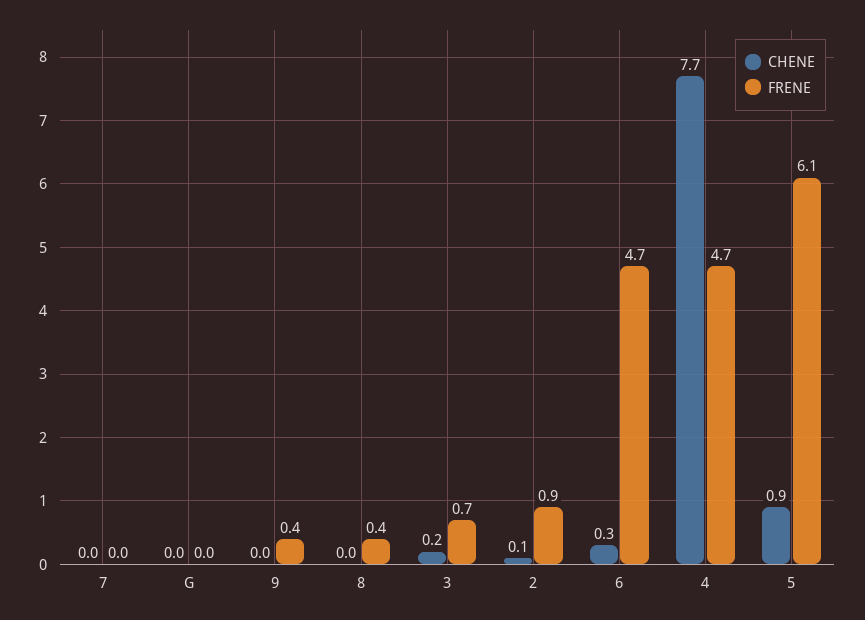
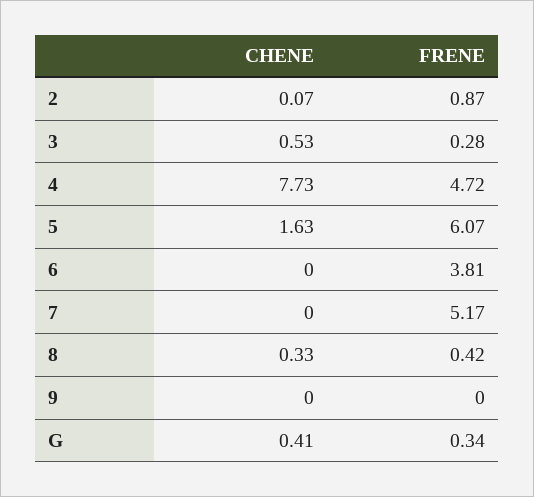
  {
    "CHENE": {
      "7": 0,
-     "G": 0,
+     "G": 0.41,
      "9": 0,
-     "8": 0,
+     "8": 0.33,
-     "3": 0.2,
+     "3": 0.53,
      "2": 0.07,
-     "6": 0.3,
+     "6": 0,
      "4": 7.73,
-     "5": 0.9
+     "5": 1.63
    },
    "FRENE": {
-     "7": 0,
+     "7": 5.17,
-     "G": 0,
+     "G": 0.34,
-     "9": 0.4,
+     "9": 0,
      "8": 0.42,
-     "3": 0.7,
+     "3": 0.28,
      "2": 0.87,
-     "6": 4.7,
+     "6": 3.81,
      "4": 4.72,
      "5": 6.07
    }
  }

